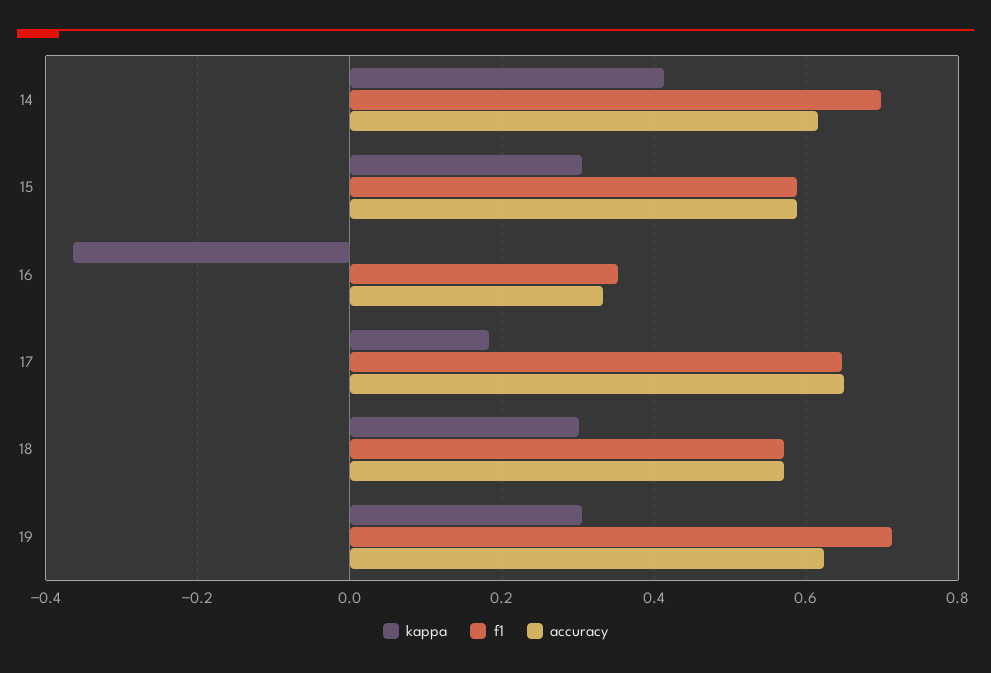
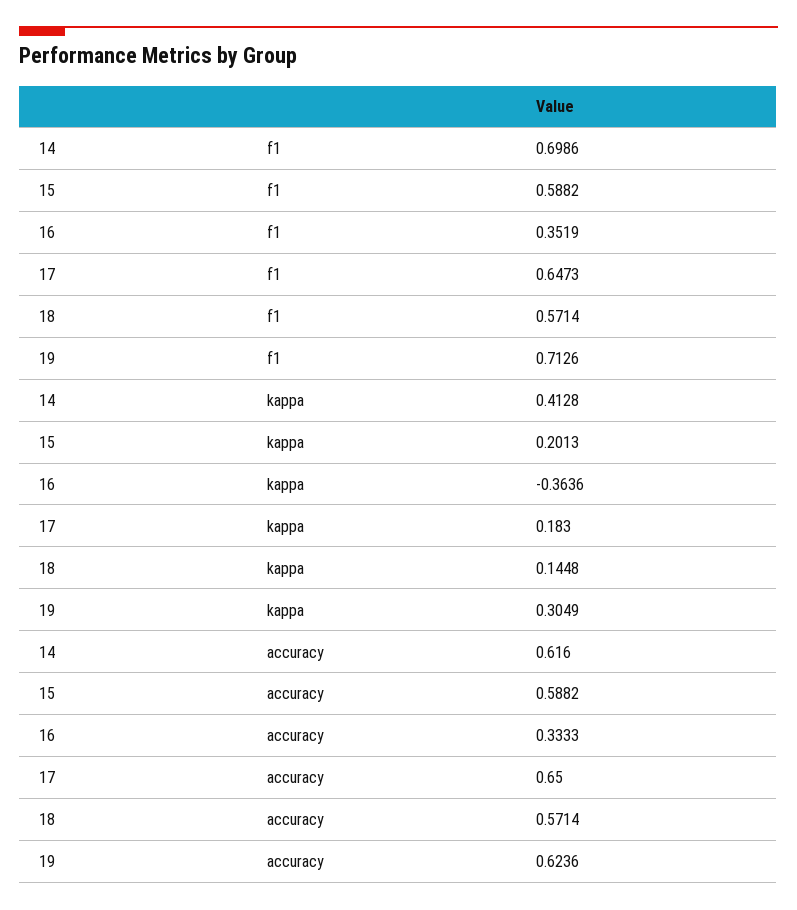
  {
    "kappa": {
      "14": 0.4128,
-     "15": 0.3,
+     "15": 0.2013,
      "16": -0.3636,
      "17": 0.183,
-     "18": 0.3,
+     "18": 0.1448,
      "19": 0.3049
    },
    "f1": {
      "14": 0.6986,
      "15": 0.5882,
      "16": 0.3519,
      "17": 0.6473,
      "18": 0.5714,
      "19": 0.7126
    },
    "accuracy": {
      "14": 0.616,
      "15": 0.5882,
      "16": 0.3333,
      "17": 0.65,
      "18": 0.5714,
      "19": 0.6236
    }
  }

